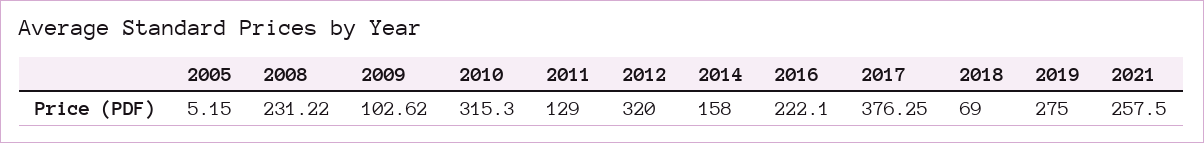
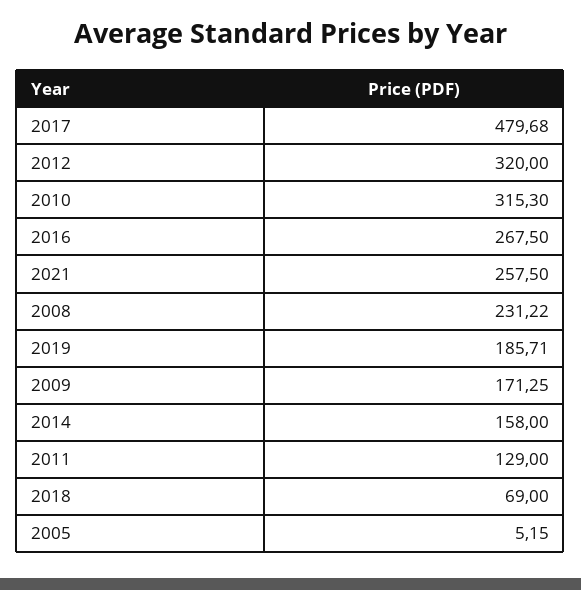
  {
    "2005": 5.15,
    "2008": 231.22,
-   "2009": 102.62,
+   "2009": 171.25,
    "2010": 315.3,
    "2011": 129,
    "2012": 320,
    "2014": 158,
-   "2016": 222.1,
+   "2016": 267.5,
-   "2017": 376.25,
+   "2017": 479.68,
    "2018": 69,
-   "2019": 275,
+   "2019": 185.71,
    "2021": 257.5
  }

